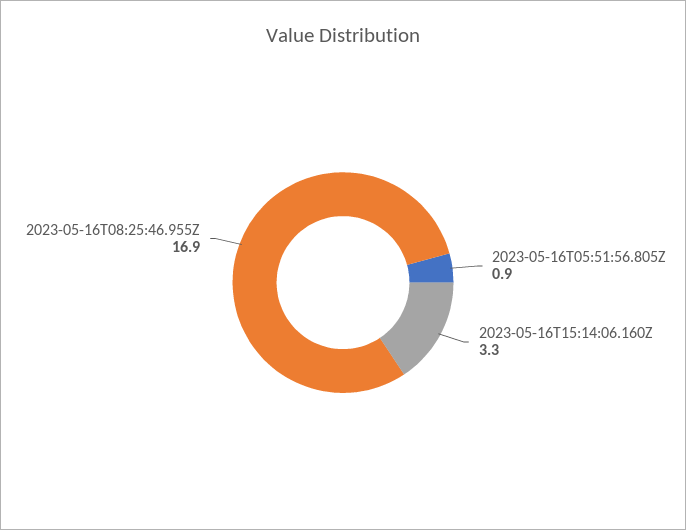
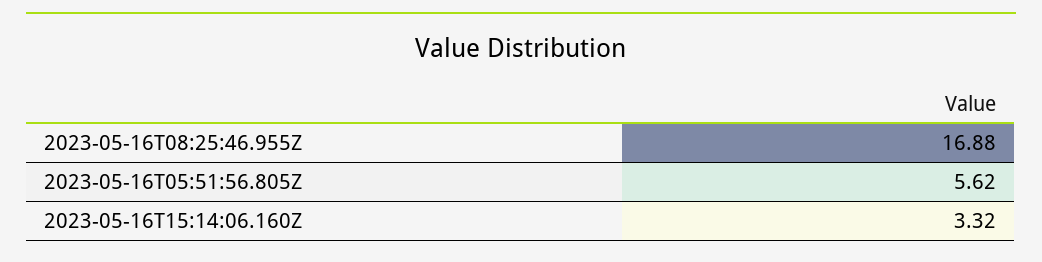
  {
-   "2023-05-16T05:51:56.805Z": 0.9,
+   "2023-05-16T05:51:56.805Z": 5.62,
    "2023-05-16T15:14:06.160Z": 3.32,
    "2023-05-16T08:25:46.955Z": 16.88
  }

